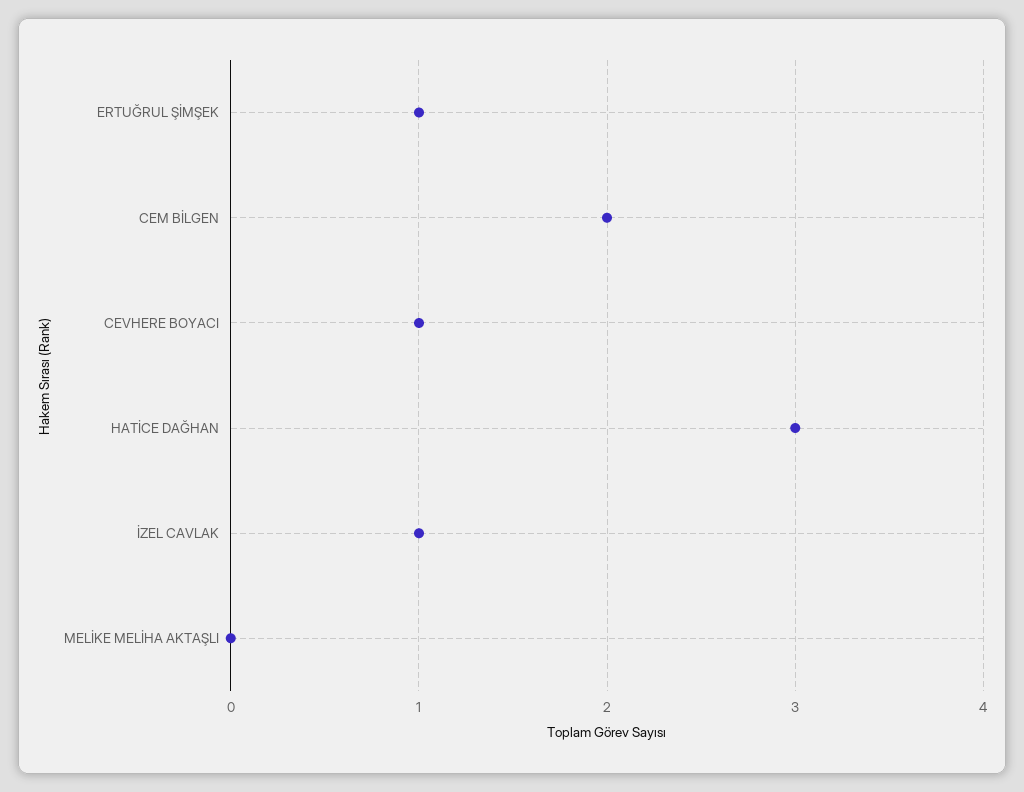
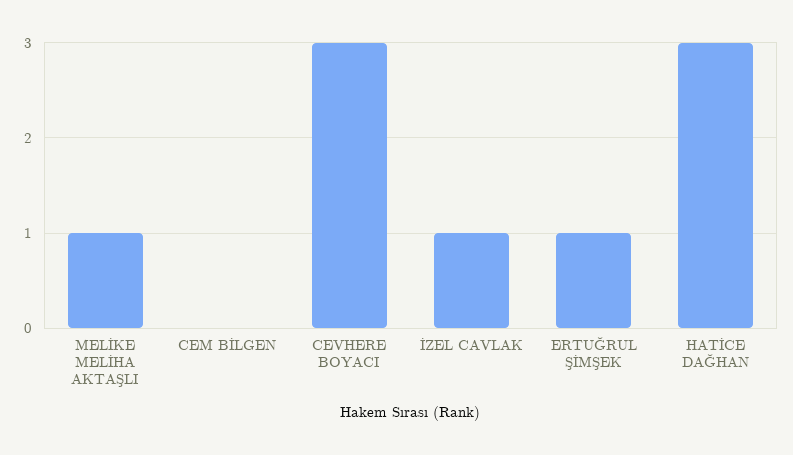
  {
    "ERTUĞRUL ŞİMŞEK": 1,
-   "CEM BİLGEN": 2,
+   "CEM BİLGEN": 0,
-   "CEVHERE BOYACI": 1,
+   "CEVHERE BOYACI": 3,
    "HATİCE DAĞHAN": 3,
    "İZEL CAVLAK": 1,
-   "MELİKE MELİHA AKTAŞLI": 0
+   "MELİKE MELİHA AKTAŞLI": 1
  }

